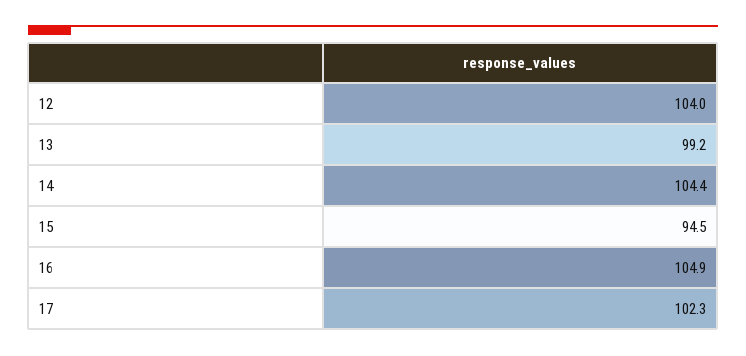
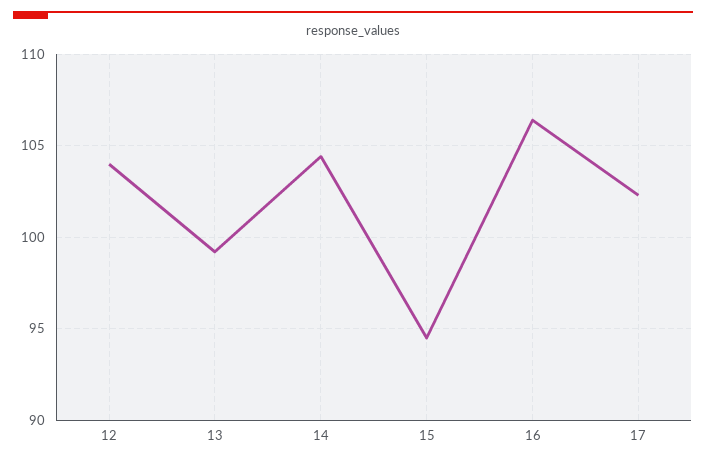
  {
    "12": 104,
    "13": 99.2,
    "14": 104.4,
    "15": 94.5,
-   "16": 104.9,
+   "16": 106.5,
    "17": 102.3
  }

